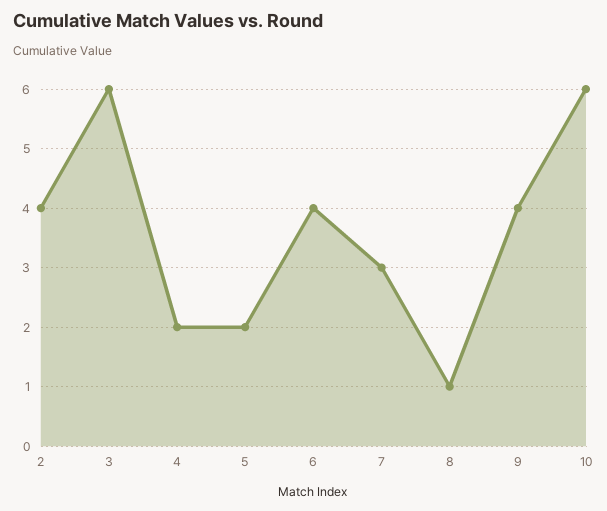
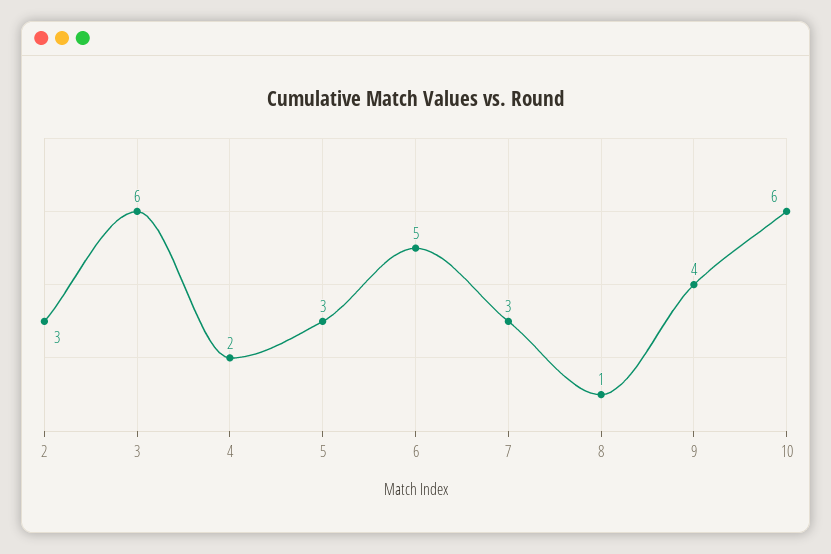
  {
-   "2": 4,
+   "2": 3,
    "3": 6,
    "4": 2,
-   "5": 2,
+   "5": 3,
-   "6": 4,
+   "6": 5,
    "7": 3,
    "8": 1,
    "9": 4,
    "10": 6
  }

